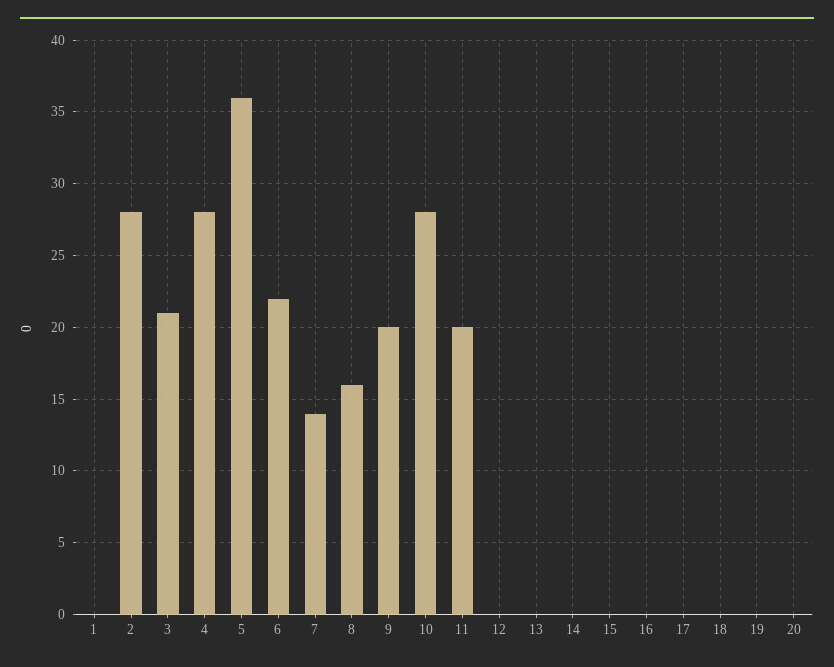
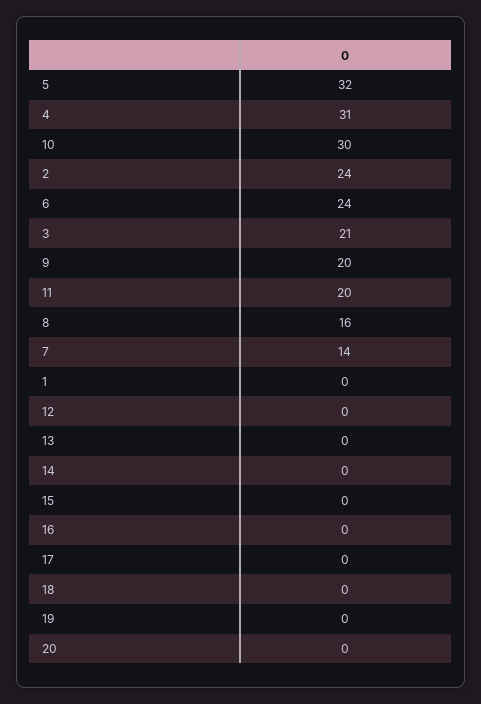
  {
    "1": 0,
-   "2": 28,
+   "2": 24,
    "3": 21,
-   "4": 28,
+   "4": 31,
-   "5": 36,
+   "5": 32,
-   "6": 22,
+   "6": 24,
    "7": 14,
    "8": 16,
    "9": 20,
-   "10": 28,
+   "10": 30,
    "11": 20,
    "12": 0,
    "13": 0,
    "14": 0,
    "15": 0,
    "16": 0,
    "17": 0,
    "18": 0,
    "19": 0,
    "20": 0
  }

